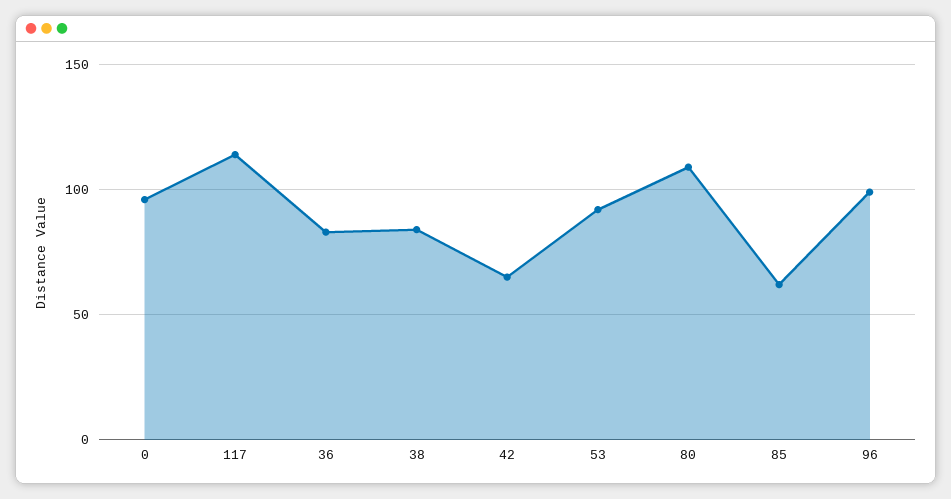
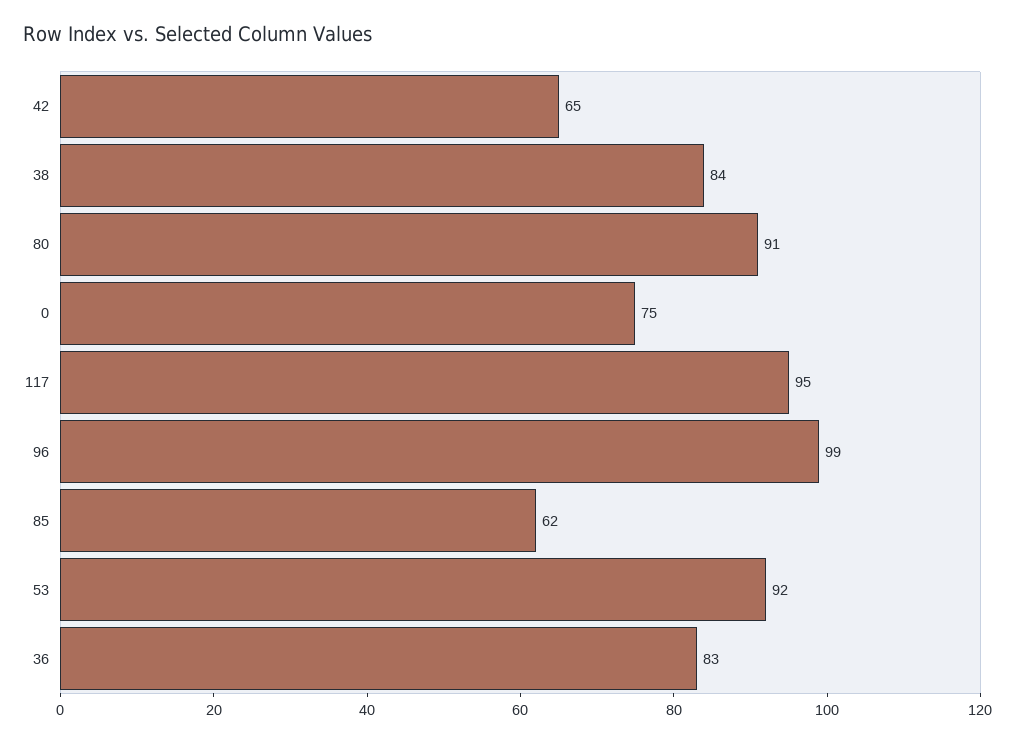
  {
-   "0": 95,
+   "0": 75,
-   "117": 115,
+   "117": 95,
    "36": 83,
    "38": 84,
    "42": 65,
    "53": 92,
-   "80": 110,
+   "80": 91,
    "85": 62,
    "96": 99
  }

